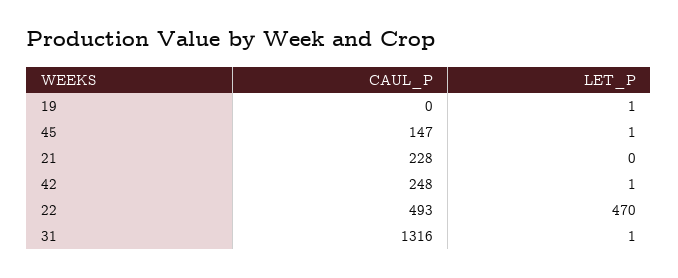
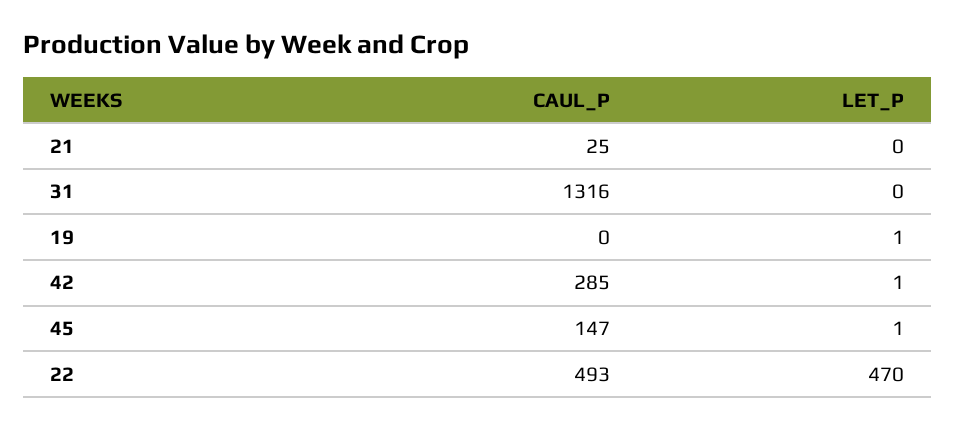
  {
    "CAUL_P": {
      "19": 0,
      "45": 147,
-     "21": 228,
+     "21": 25,
-     "42": 248,
+     "42": 285,
      "22": 493,
      "31": 1316
    },
    "LET_P": {
      "19": 1,
      "45": 1,
      "21": 0,
      "42": 1,
      "22": 470,
-     "31": 1
+     "31": 0
    }
  }

